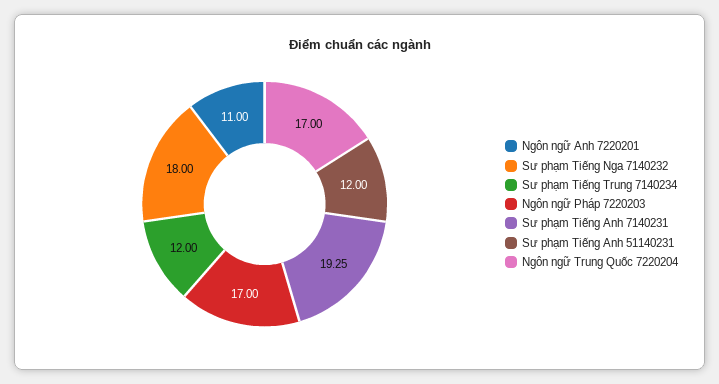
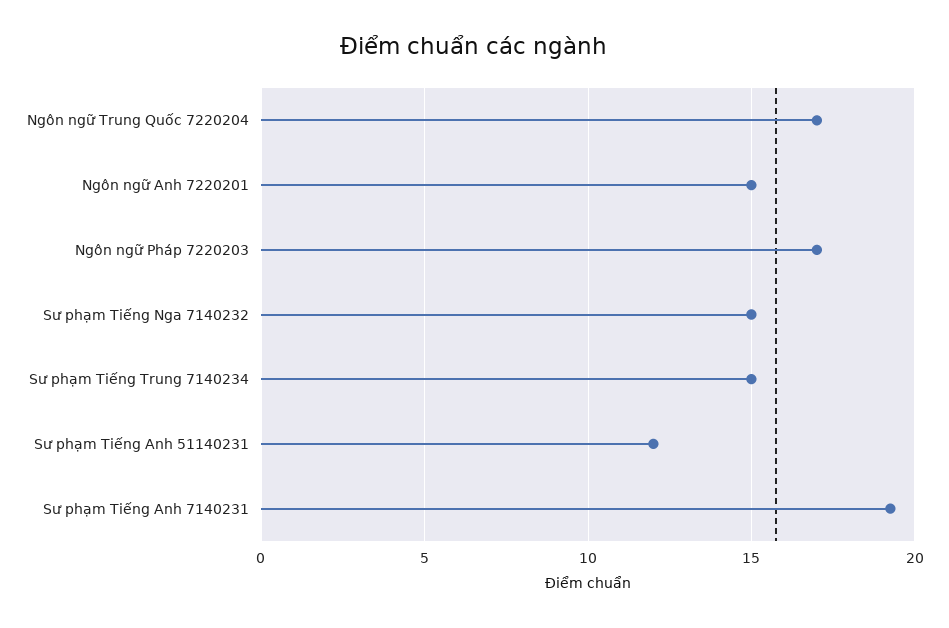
  {
-   "Ngôn ngữ Anh 7220201": 11,
+   "Ngôn ngữ Anh 7220201": 15,
-   "Sư phạm Tiếng Nga 7140232": 18,
+   "Sư phạm Tiếng Nga 7140232": 15,
-   "Sư phạm Tiếng Trung 7140234": 12,
+   "Sư phạm Tiếng Trung 7140234": 15,
    "Ngôn ngữ Pháp 7220203": 17,
    "Sư phạm Tiếng Anh 7140231": 19.25,
    "Sư phạm Tiếng Anh 51140231": 12,
    "Ngôn ngữ Trung Quốc 7220204": 17
  }

